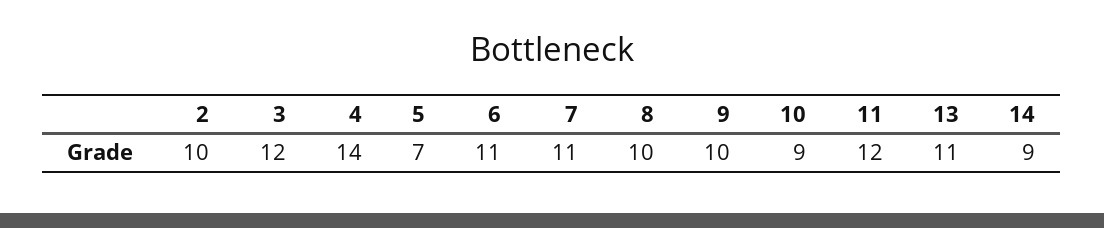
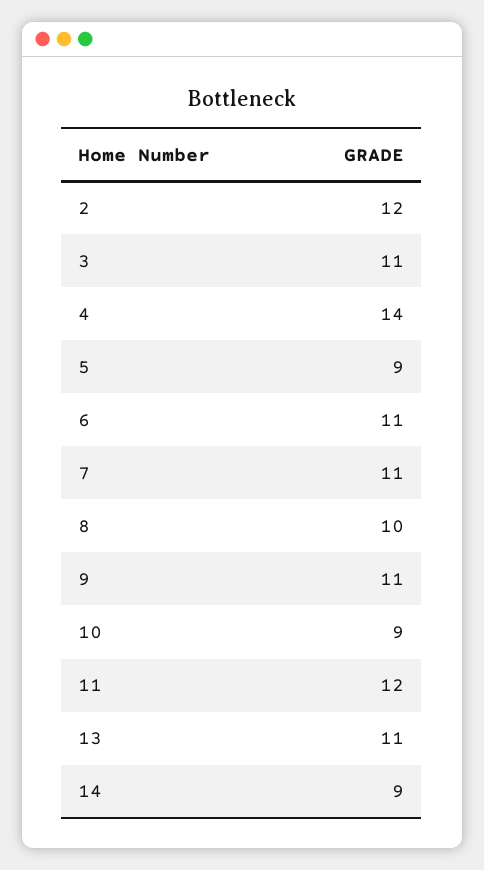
  {
-   "2": 10,
+   "2": 12,
-   "3": 12,
+   "3": 11,
    "4": 14,
-   "5": 7,
+   "5": 9,
    "6": 11,
    "7": 11,
    "8": 10,
-   "9": 10,
+   "9": 11,
    "10": 9,
    "11": 12,
    "13": 11,
    "14": 9
  }

